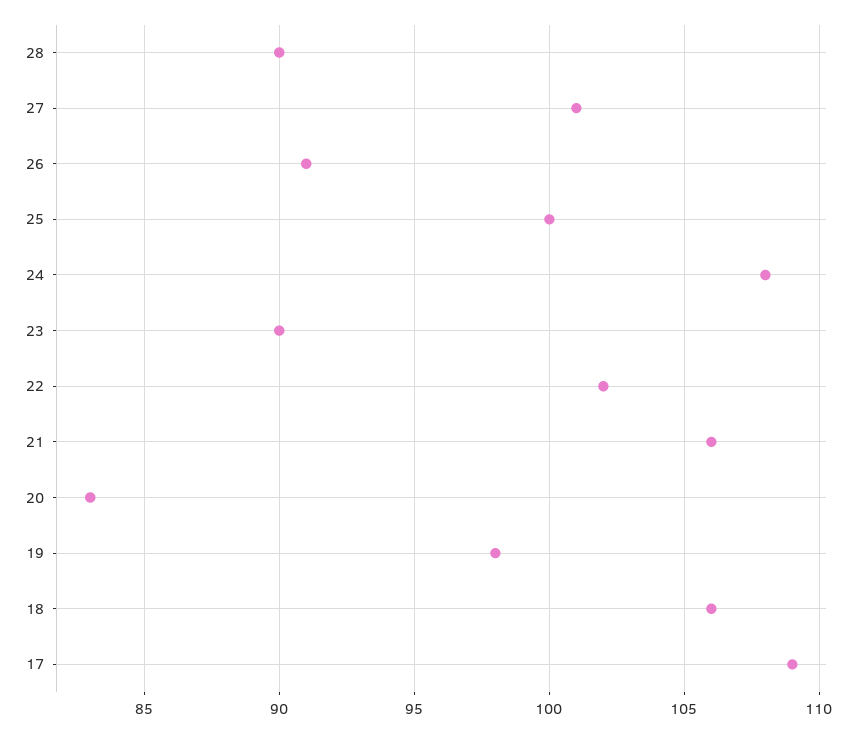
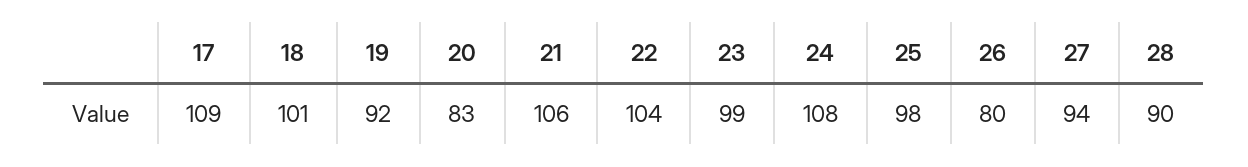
  {
    "28": 90,
-   "27": 101,
+   "27": 94,
-   "26": 91,
+   "26": 80,
-   "25": 100,
+   "25": 98,
    "24": 108,
-   "23": 90,
+   "23": 99,
-   "22": 102,
+   "22": 104,
    "21": 106,
    "20": 83,
-   "19": 98,
+   "19": 92,
-   "18": 106,
+   "18": 101,
    "17": 109
  }

